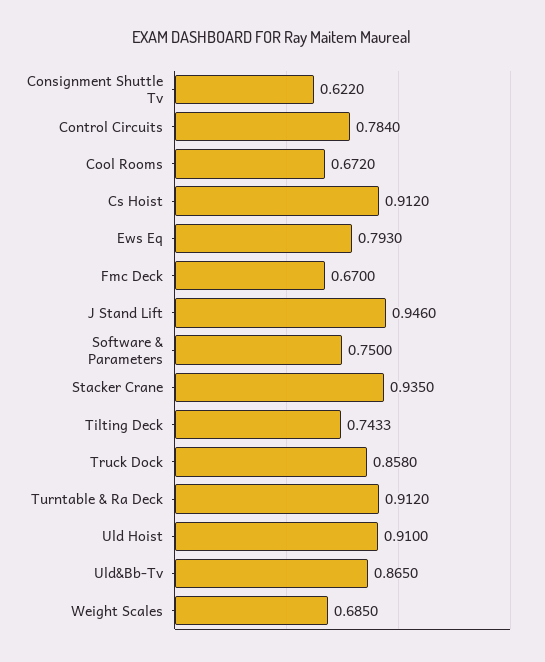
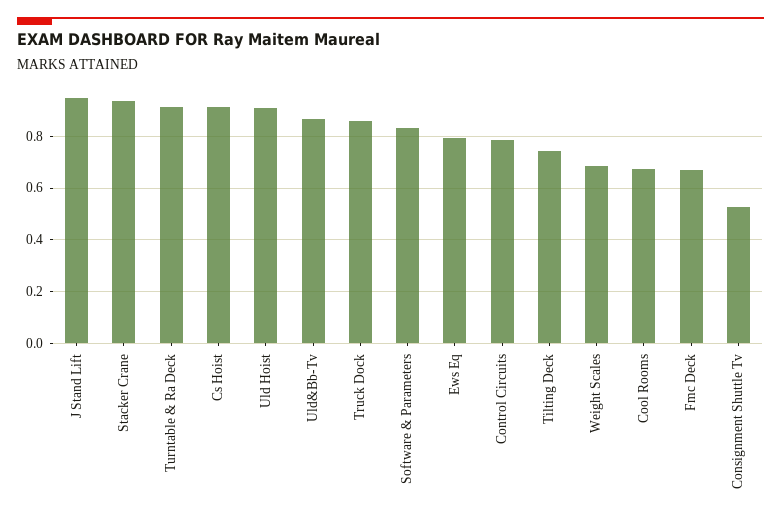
  {
-   "Consignment Shuttle Tv": 0.622,
+   "Consignment Shuttle Tv": 0.525,
    "Control Circuits": 0.784,
    "Cool Rooms": 0.672,
    "Cs Hoist": 0.912,
    "Ews Eq": 0.793,
    "Fmc Deck": 0.67,
    "J Stand Lift": 0.946,
-   "Software & Parameters": 0.75,
+   "Software & Parameters": 0.825,
    "Stacker Crane": 0.935,
    "Tilting Deck": 0.7433,
    "Truck Dock": 0.858,
    "Turntable & Ra Deck": 0.912,
    "Uld Hoist": 0.91,
    "Uld&Bb-Tv": 0.865,
    "Weight Scales": 0.685
  }

